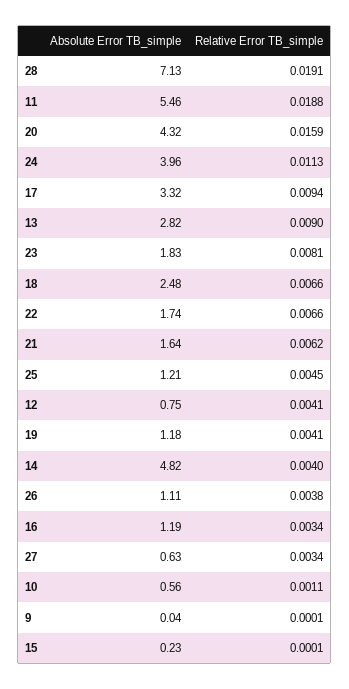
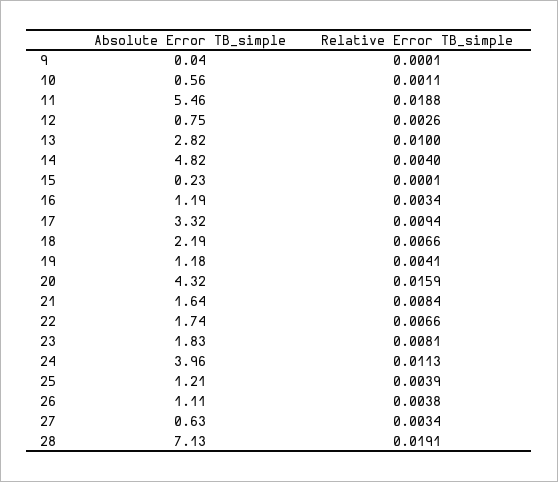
  {
    "Absolute Error TB_simple": {
      "28": 7.13,
      "11": 5.46,
      "20": 4.32,
      "24": 3.96,
      "17": 3.32,
      "13": 2.82,
      "23": 1.83,
-     "18": 2.48,
+     "18": 2.19,
      "22": 1.74,
      "21": 1.64,
      "25": 1.21,
      "12": 0.75,
      "19": 1.18,
      "14": 4.82,
      "26": 1.11,
      "16": 1.19,
      "27": 0.63,
      "10": 0.56,
      "9": 0.04,
      "15": 0.23
    },
    "Relative Error TB_simple": {
      "28": 0.0191,
      "11": 0.0188,
      "20": 0.0159,
      "24": 0.0113,
      "17": 0.0094,
-     "13": 0.009,
+     "13": 0.01,
      "23": 0.0081,
      "18": 0.0066,
      "22": 0.0066,
-     "21": 0.0062,
+     "21": 0.0084,
-     "25": 0.0045,
+     "25": 0.0039,
-     "12": 0.0041,
+     "12": 0.0026,
      "19": 0.0041,
      "14": 0.004,
      "26": 0.0038,
      "16": 0.0034,
      "27": 0.0034,
      "10": 0.0011,
      "9": 0.0001,
      "15": 0.0001
    }
  }

